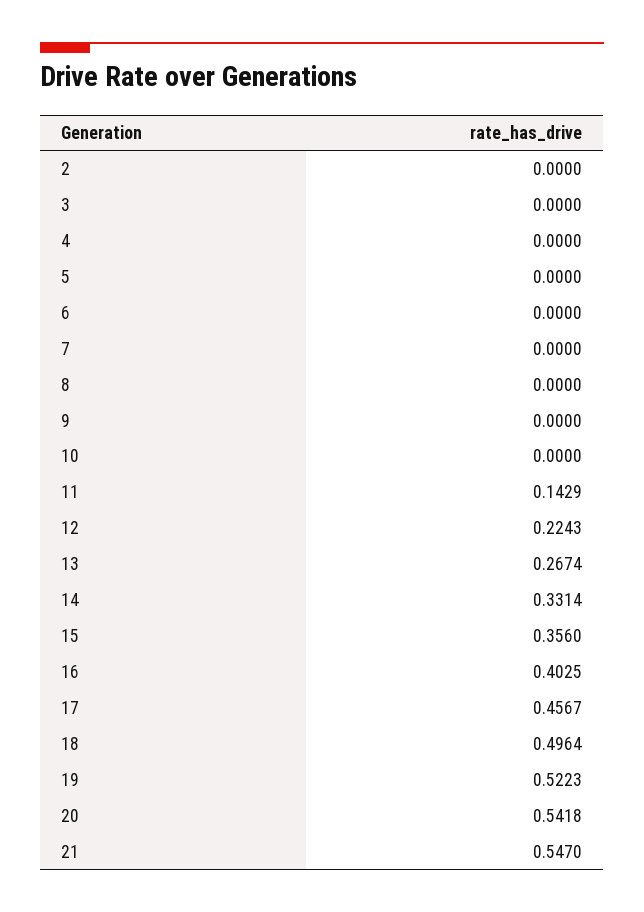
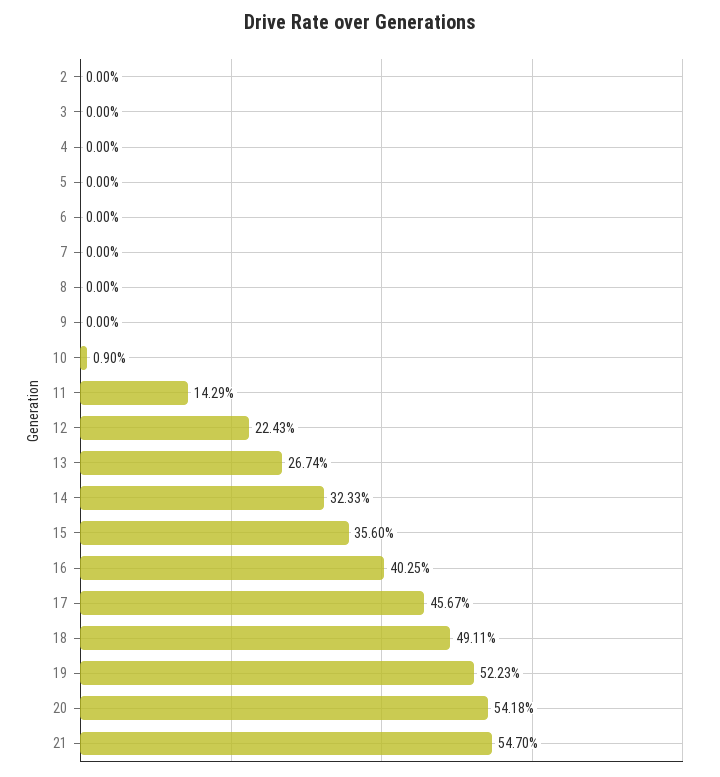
  {
    "2": 0,
    "3": 0,
    "4": 0,
    "5": 0,
    "6": 0,
    "7": 0,
    "8": 0,
    "9": 0,
-   "10": 0,
+   "10": 0.009,
    "11": 0.1429,
    "12": 0.2243,
    "13": 0.2674,
-   "14": 0.3314,
+   "14": 0.3233,
    "15": 0.356,
    "16": 0.4025,
    "17": 0.4567,
-   "18": 0.4964,
+   "18": 0.4911,
    "19": 0.5223,
    "20": 0.5418,
    "21": 0.547
  }

